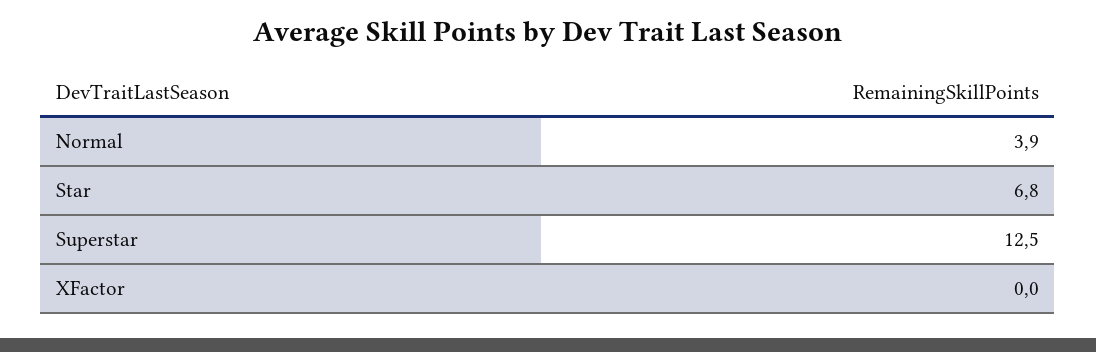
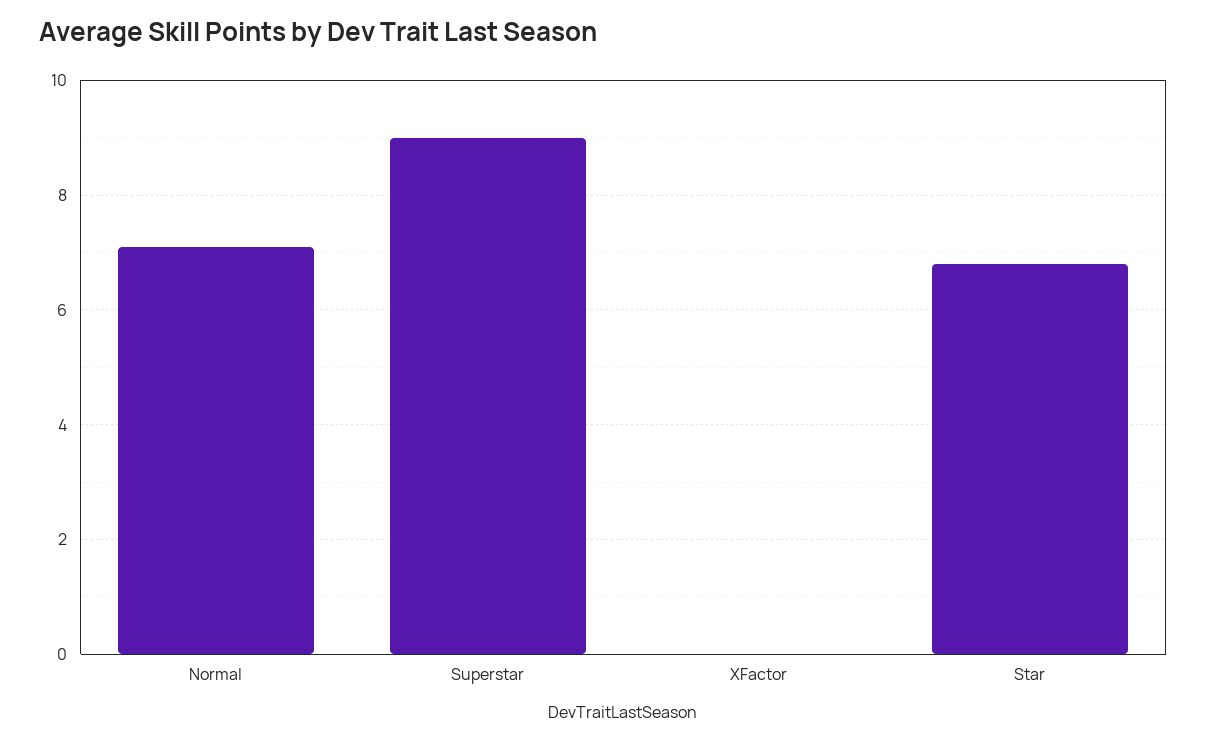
  {
-   "Normal": 3.9,
+   "Normal": 7,
    "Star": 6.8,
-   "Superstar": 12.5,
+   "Superstar": 9,
    "XFactor": 0
  }

